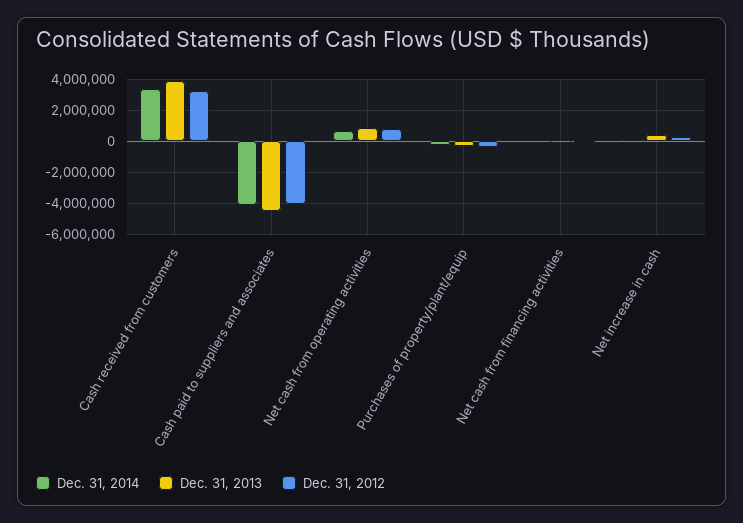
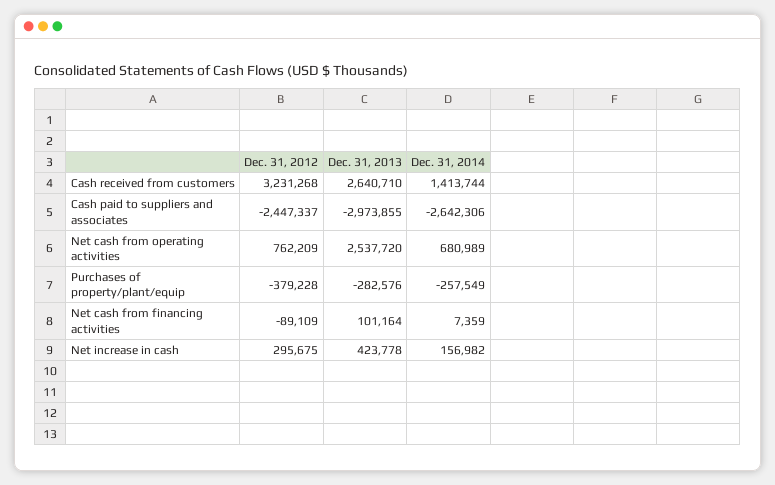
  {
    "Dec. 31, 2014": {
-     "Cash received from customers": 3500000,
+     "Cash received from customers": 1413744,
-     "Cash paid to suppliers and associates": -4000000,
+     "Cash paid to suppliers and associates": -2642306,
      "Net cash from operating activities": 680989,
      "Purchases of property/plant/equip": -257549,
      "Net cash from financing activities": 7359,
      "Net increase in cash": 156982
    },
    "Dec. 31, 2013": {
-     "Cash received from customers": 4000000,
+     "Cash received from customers": 2640710,
-     "Cash paid to suppliers and associates": -4500000,
+     "Cash paid to suppliers and associates": -2973855,
-     "Net cash from operating activities": 1000000,
+     "Net cash from operating activities": 2537720,
      "Purchases of property/plant/equip": -282576,
      "Net cash from financing activities": 101164,
      "Net increase in cash": 423778
    },
    "Dec. 31, 2012": {
      "Cash received from customers": 3231268,
-     "Cash paid to suppliers and associates": -4000000,
+     "Cash paid to suppliers and associates": -2447337,
      "Net cash from operating activities": 762209,
      "Purchases of property/plant/equip": -379228,
      "Net cash from financing activities": -89109,
      "Net increase in cash": 295675
    }
  }

